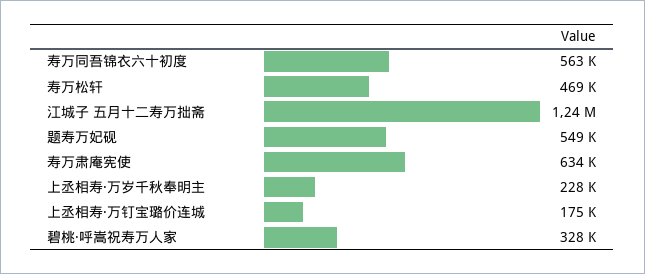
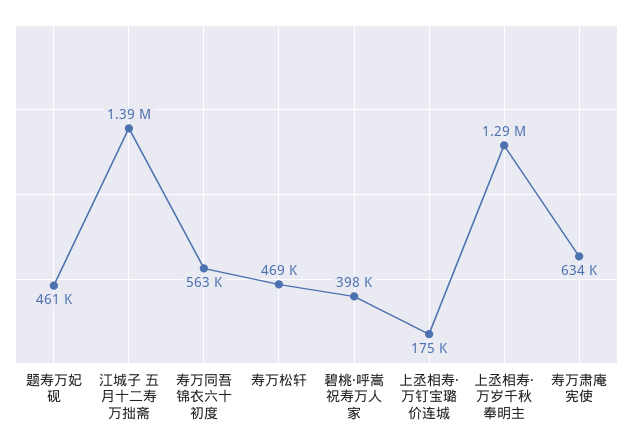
  {
    "寿万同吾锦衣六十初度": 563000,
    "寿万松轩": 469000,
-   "江城子 五月十二寿万拙斋": 1240000,
+   "江城子 五月十二寿万拙斋": 1390000,
-   "题寿万妃砚": 549000,
+   "题寿万妃砚": 461000,
    "寿万肃庵宪使": 634000,
-   "上丞相寿·万岁千秋奉明主": 228000,
+   "上丞相寿·万岁千秋奉明主": 1290000,
    "上丞相寿·万钉宝璐价连城": 175000,
-   "碧桃·呼嵩祝寿万人家": 328000
+   "碧桃·呼嵩祝寿万人家": 398000
  }

